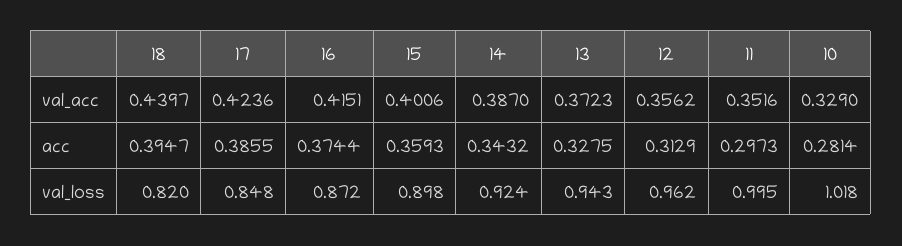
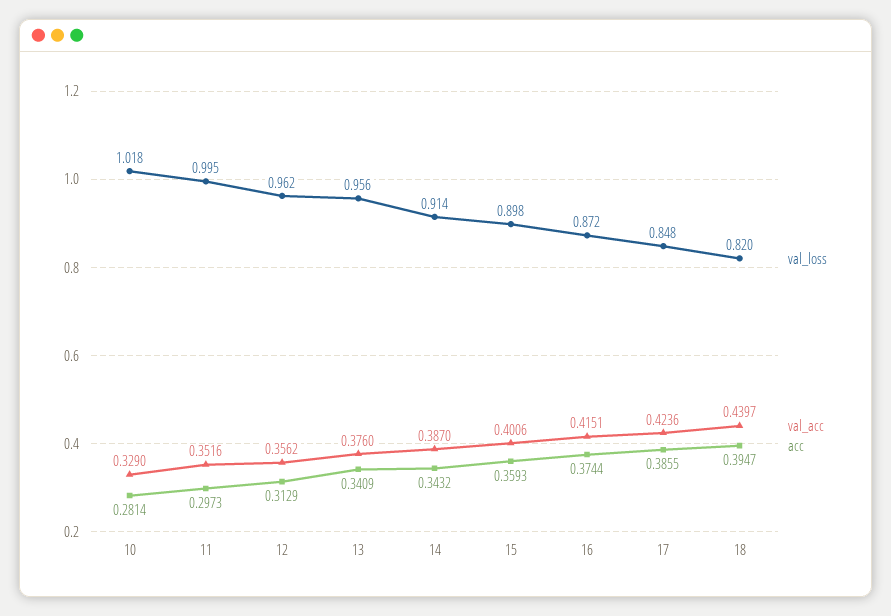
  {
    "val_acc": {
      "18": 0.4397,
      "17": 0.4236,
      "16": 0.4151,
      "15": 0.4006,
      "14": 0.387,
-     "13": 0.3723,
+     "13": 0.376,
      "12": 0.3562,
      "11": 0.3516,
      "10": 0.329
    },
    "acc": {
      "18": 0.3947,
      "17": 0.3855,
      "16": 0.3744,
      "15": 0.3593,
      "14": 0.3432,
-     "13": 0.3275,
+     "13": 0.3409,
      "12": 0.3129,
      "11": 0.2973,
      "10": 0.2814
    },
    "val_loss": {
      "18": 0.82,
      "17": 0.848,
      "16": 0.872,
      "15": 0.898,
-     "14": 0.924,
+     "14": 0.914,
-     "13": 0.943,
+     "13": 0.956,
      "12": 0.962,
      "11": 0.995,
      "10": 1.018
    }
  }

